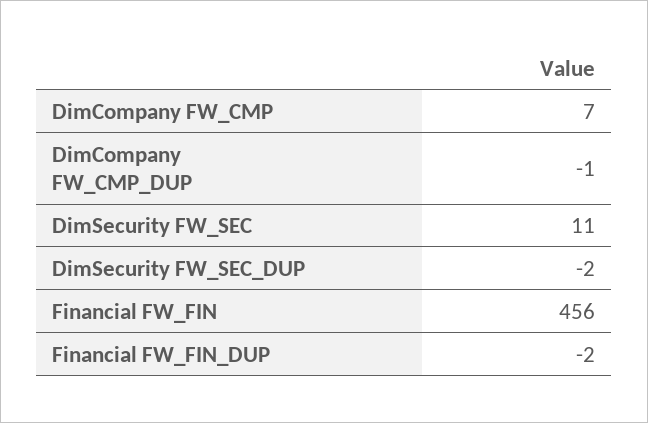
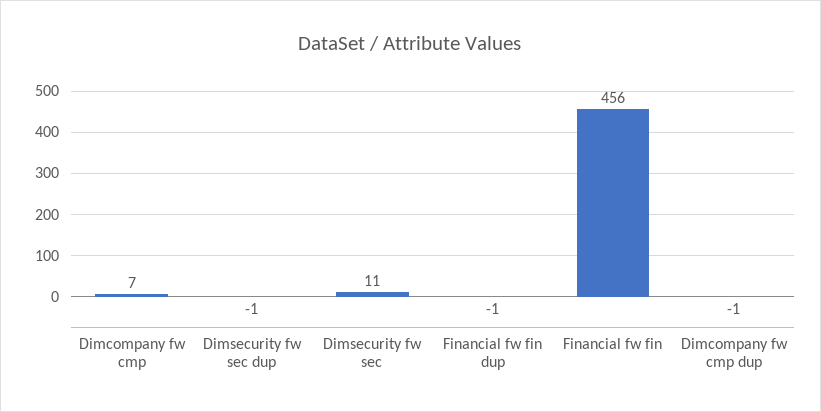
  {
    "DimCompany FW_CMP": 7,
    "DimCompany FW_CMP_DUP": -1,
    "DimSecurity FW_SEC": 11,
-   "DimSecurity FW_SEC_DUP": -2,
+   "DimSecurity FW_SEC_DUP": -1,
    "Financial FW_FIN": 456,
-   "Financial FW_FIN_DUP": -2
+   "Financial FW_FIN_DUP": -1
  }

